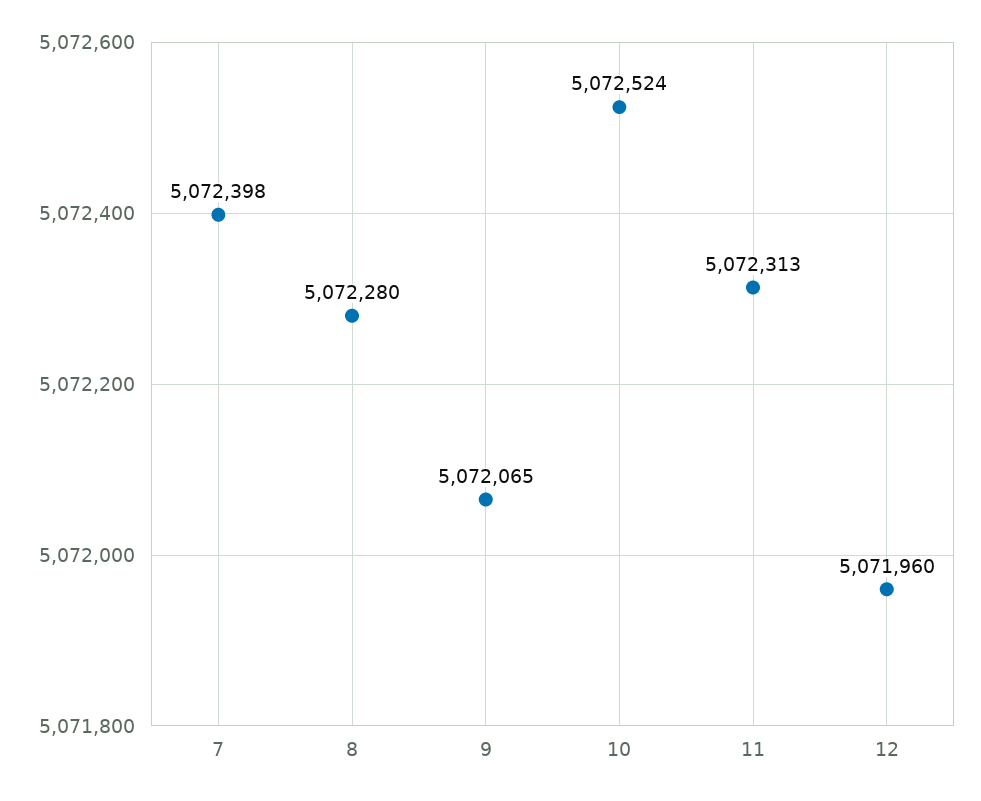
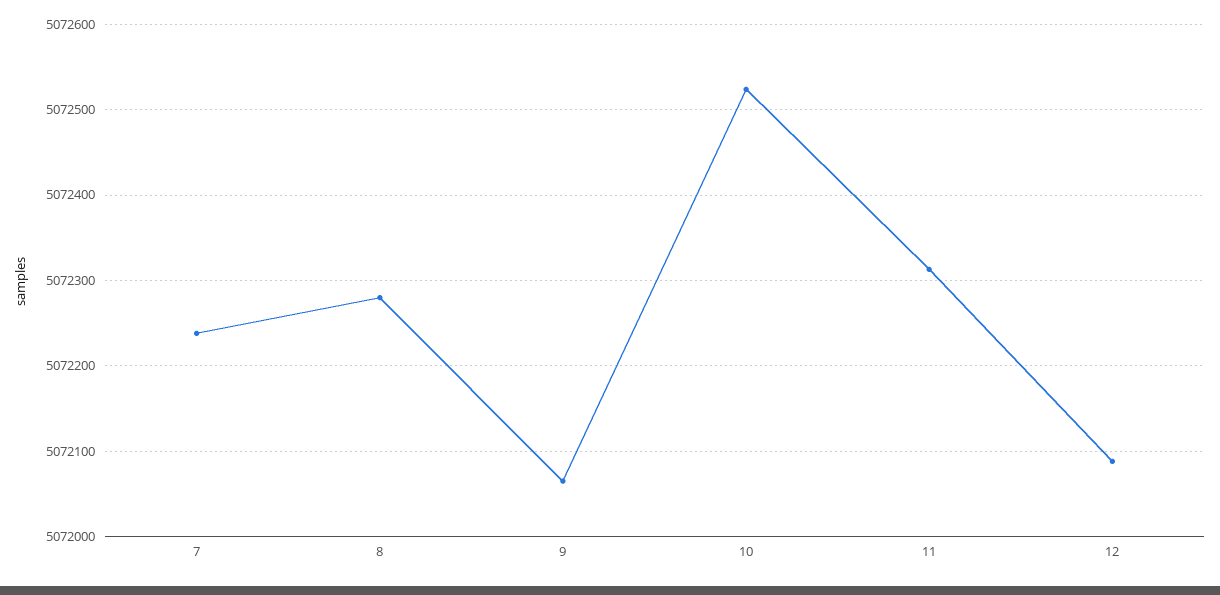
  {
-   "7": 5072398,
+   "7": 5072240,
    "8": 5072280,
    "9": 5072065,
    "10": 5072524,
    "11": 5072313,
-   "12": 5071960
+   "12": 5072090
  }

